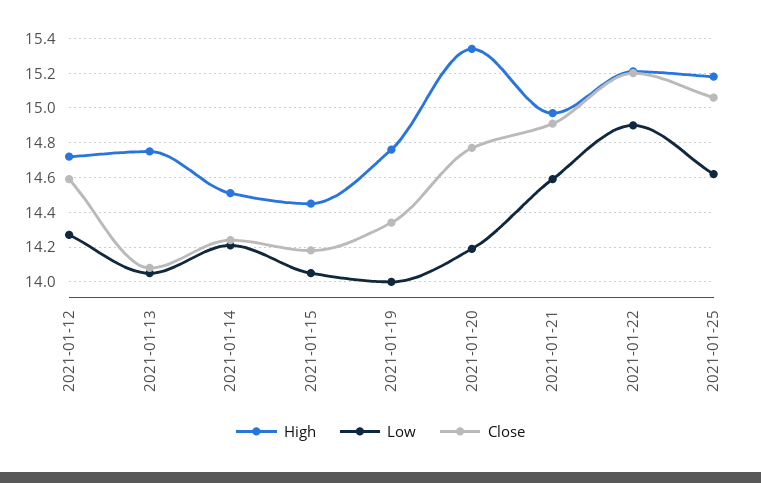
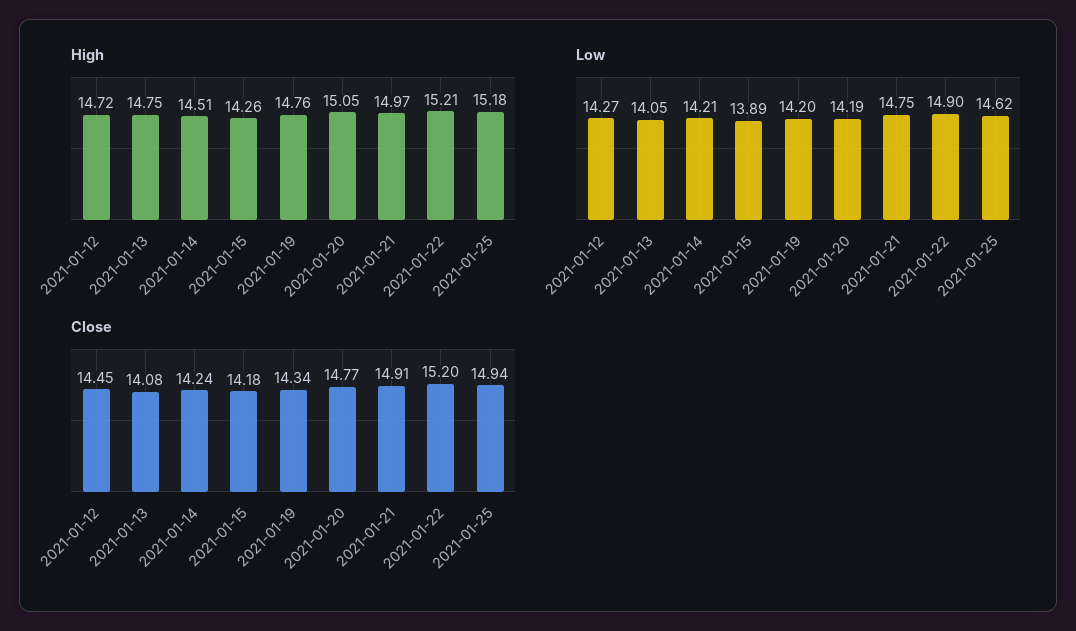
  {
    "High": {
      "2021-01-12": 14.72,
      "2021-01-13": 14.75,
      "2021-01-14": 14.51,
-     "2021-01-15": 14.45,
+     "2021-01-15": 14.26,
      "2021-01-19": 14.76,
-     "2021-01-20": 15.35,
+     "2021-01-20": 15.05,
      "2021-01-21": 14.97,
      "2021-01-22": 15.21,
      "2021-01-25": 15.18
    },
    "Low": {
      "2021-01-12": 14.27,
      "2021-01-13": 14.05,
      "2021-01-14": 14.21,
-     "2021-01-15": 14.05,
+     "2021-01-15": 13.89,
-     "2021-01-19": 14,
+     "2021-01-19": 14.2,
      "2021-01-20": 14.19,
-     "2021-01-21": 14.6,
+     "2021-01-21": 14.75,
      "2021-01-22": 14.9,
      "2021-01-25": 14.62
    },
    "Close": {
-     "2021-01-12": 14.6,
+     "2021-01-12": 14.45,
      "2021-01-13": 14.08,
      "2021-01-14": 14.24,
      "2021-01-15": 14.18,
      "2021-01-19": 14.34,
      "2021-01-20": 14.77,
      "2021-01-21": 14.91,
      "2021-01-22": 15.2,
-     "2021-01-25": 15.05
+     "2021-01-25": 14.94
    }
  }

